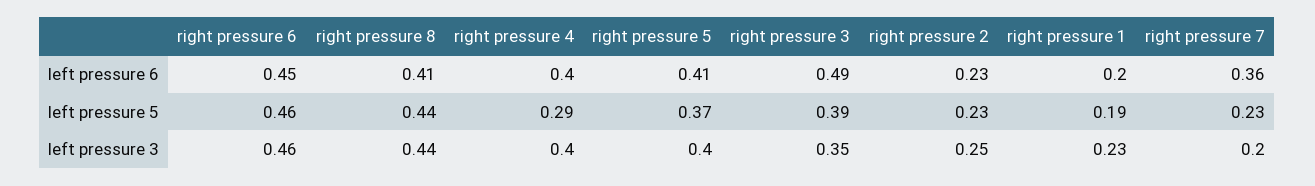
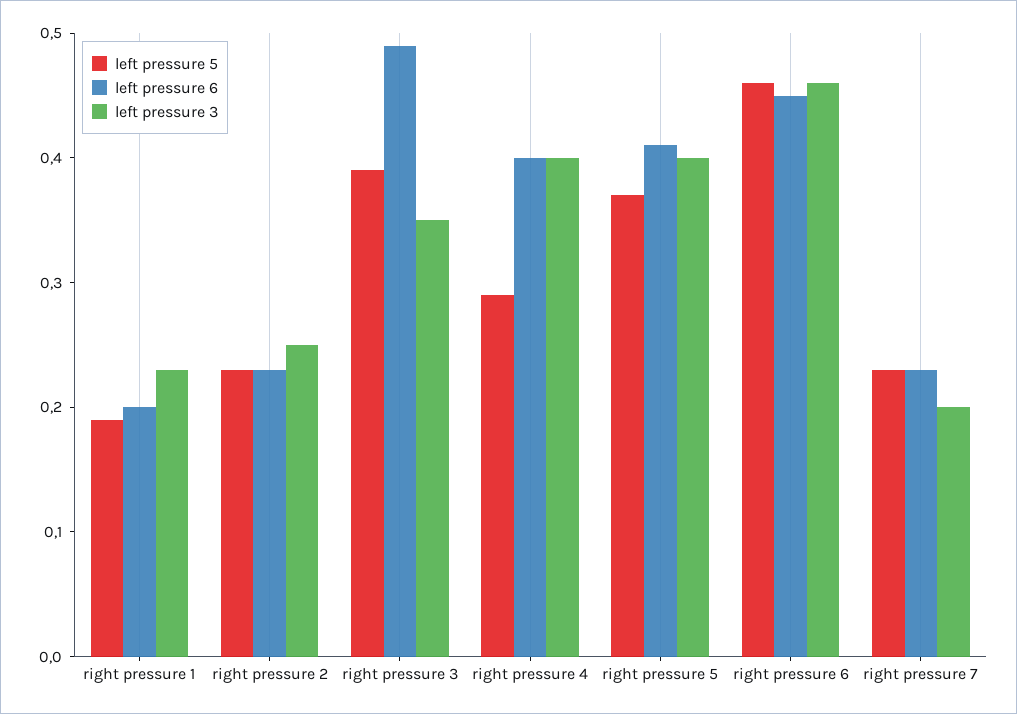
  {
    "left pressure 6": {
      "right pressure 6": 0.45,
-     "right pressure 8": 0.41,
      "right pressure 4": 0.4,
      "right pressure 5": 0.41,
      "right pressure 3": 0.49,
      "right pressure 2": 0.23,
      "right pressure 1": 0.2,
-     "right pressure 7": 0.36
+     "right pressure 7": 0.23
    },
    "left pressure 5": {
      "right pressure 6": 0.46,
-     "right pressure 8": 0.44,
      "right pressure 4": 0.29,
      "right pressure 5": 0.37,
      "right pressure 3": 0.39,
      "right pressure 2": 0.23,
      "right pressure 1": 0.19,
      "right pressure 7": 0.23
    },
    "left pressure 3": {
      "right pressure 6": 0.46,
-     "right pressure 8": 0.44,
      "right pressure 4": 0.4,
      "right pressure 5": 0.4,
      "right pressure 3": 0.35,
      "right pressure 2": 0.25,
      "right pressure 1": 0.23,
      "right pressure 7": 0.2
    }
  }

